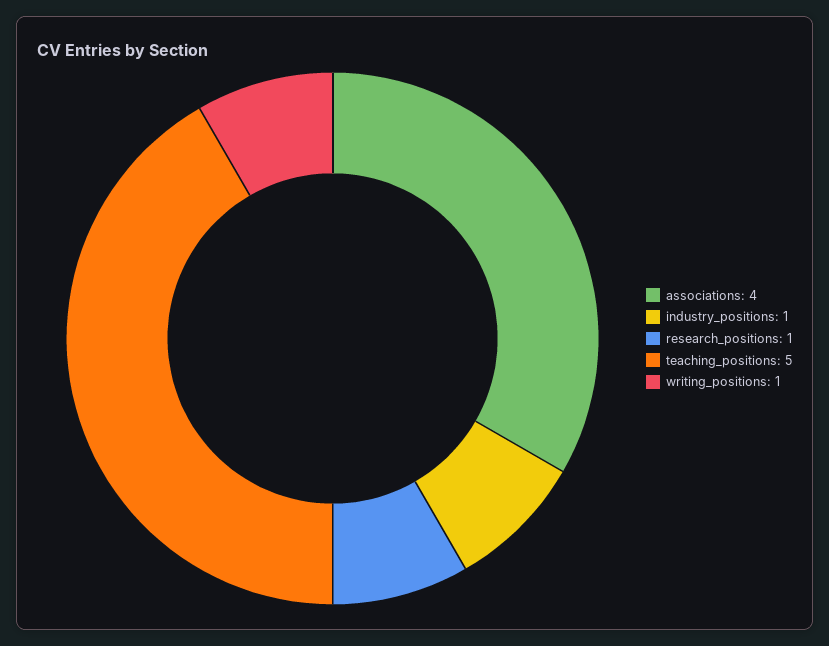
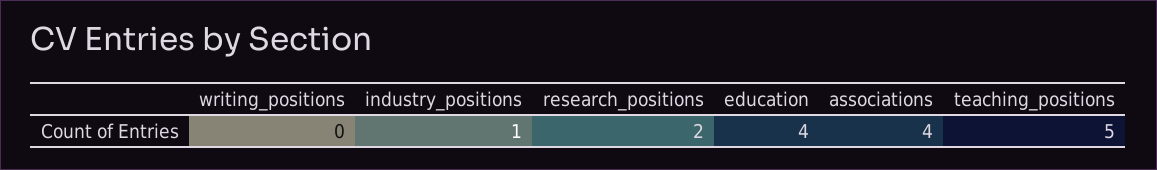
  {
    "associations": 4,
    "industry_positions": 1,
-   "research_positions": 1,
+   "research_positions": 2,
    "teaching_positions": 5,
-   "writing_positions": 1
+   "writing_positions": 0,
+   "education": 4
  }

